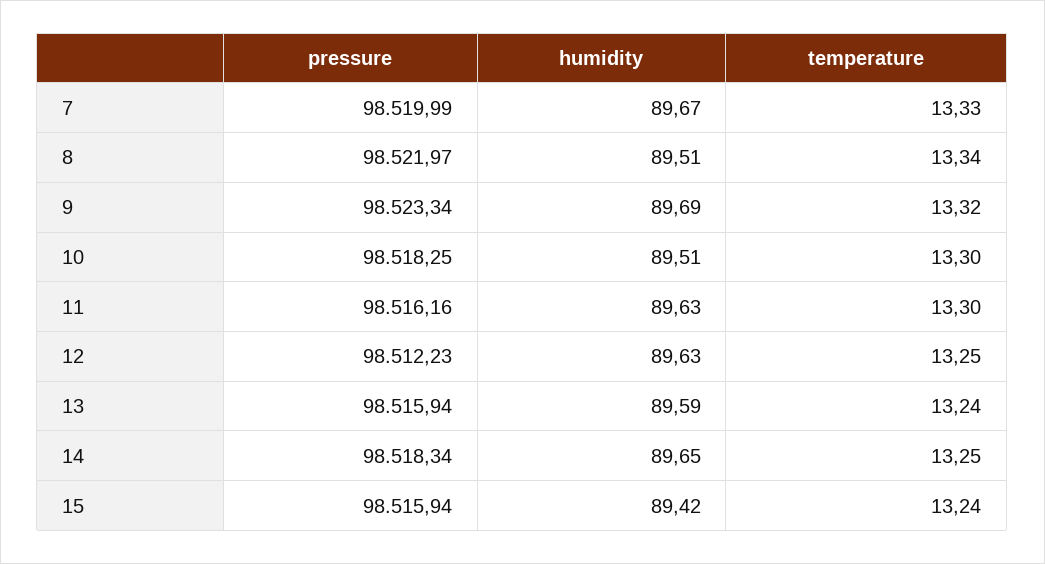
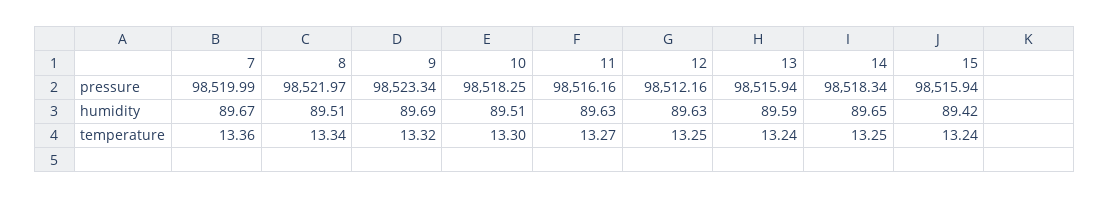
  {
    "pressure": {
      "7": 98519.99,
      "8": 98521.97,
      "9": 98523.34,
      "10": 98518.25,
      "11": 98516.16,
-     "12": 98512.23,
+     "12": 98512.16,
      "13": 98515.94,
      "14": 98518.34,
      "15": 98515.94
    },
    "humidity": {
      "7": 89.67,
      "8": 89.51,
      "9": 89.69,
      "10": 89.51,
      "11": 89.63,
      "12": 89.63,
      "13": 89.59,
      "14": 89.65,
      "15": 89.42
    },
    "temperature": {
-     "7": 13.33,
+     "7": 13.36,
      "8": 13.34,
      "9": 13.32,
      "10": 13.3,
-     "11": 13.3,
+     "11": 13.27,
      "12": 13.25,
      "13": 13.24,
      "14": 13.25,
      "15": 13.24
    }
  }

